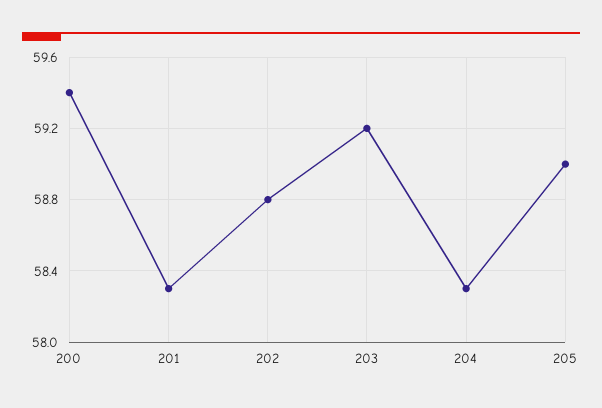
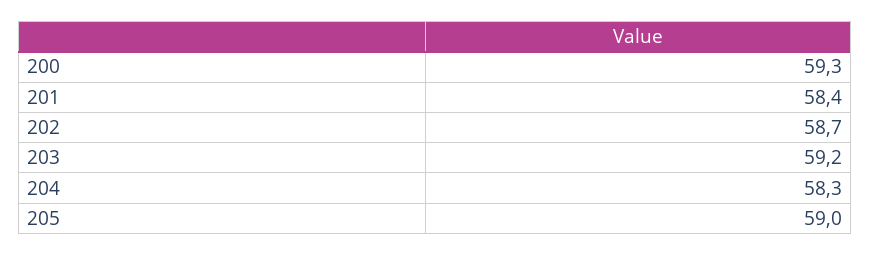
  {
-   "200": 59.4,
+   "200": 59.3,
-   "201": 58.3,
+   "201": 58.4,
-   "202": 58.8,
+   "202": 58.7,
    "203": 59.2,
    "204": 58.3,
    "205": 59
  }

